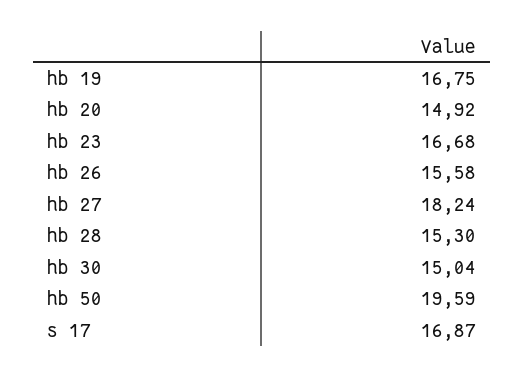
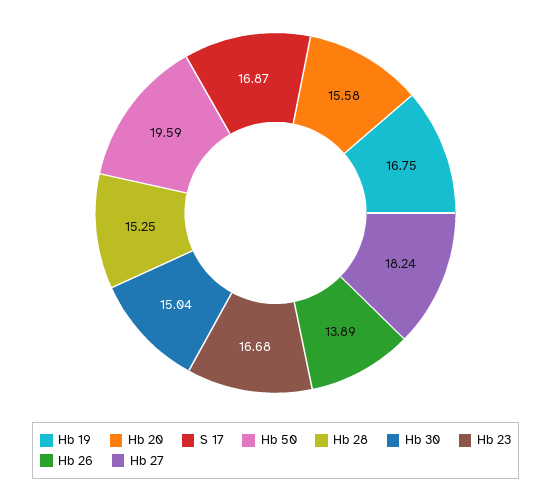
  {
    "hb 19": 16.75,
-   "hb 20": 14.92,
+   "hb 20": 15.58,
    "hb 23": 16.68,
-   "hb 26": 15.58,
+   "hb 26": 13.89,
    "hb 27": 18.24,
-   "hb 28": 15.3,
+   "hb 28": 15.25,
    "hb 30": 15.04,
    "hb 50": 19.59,
    "s 17": 16.87
  }

